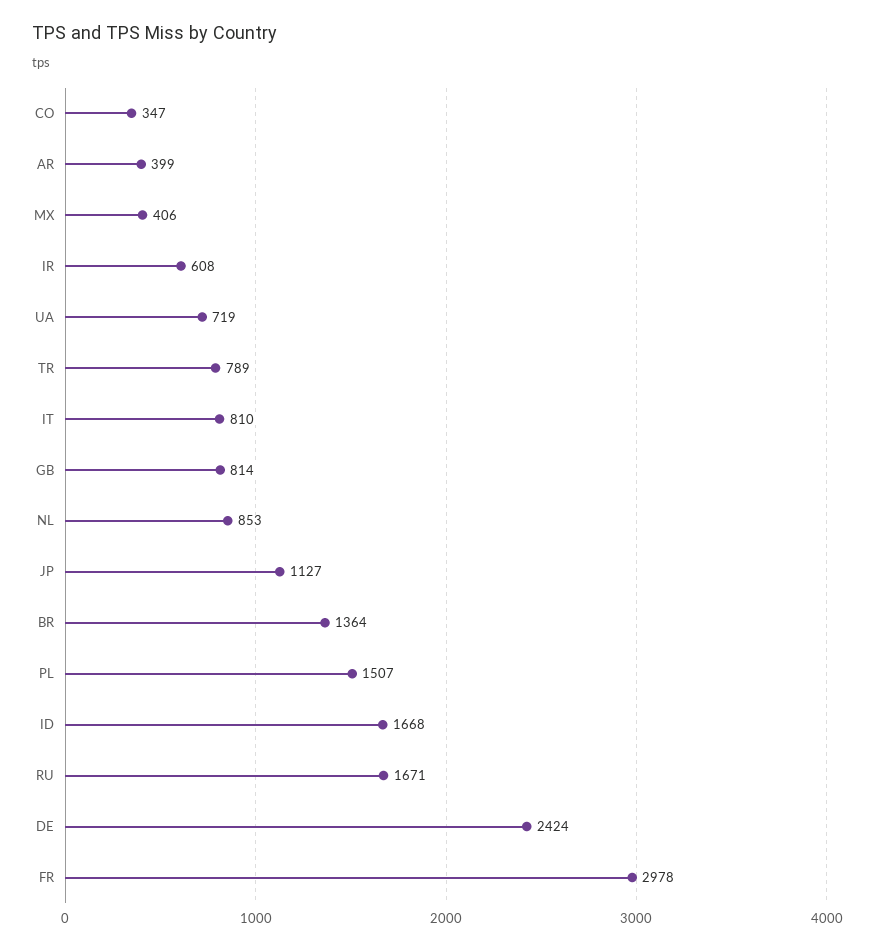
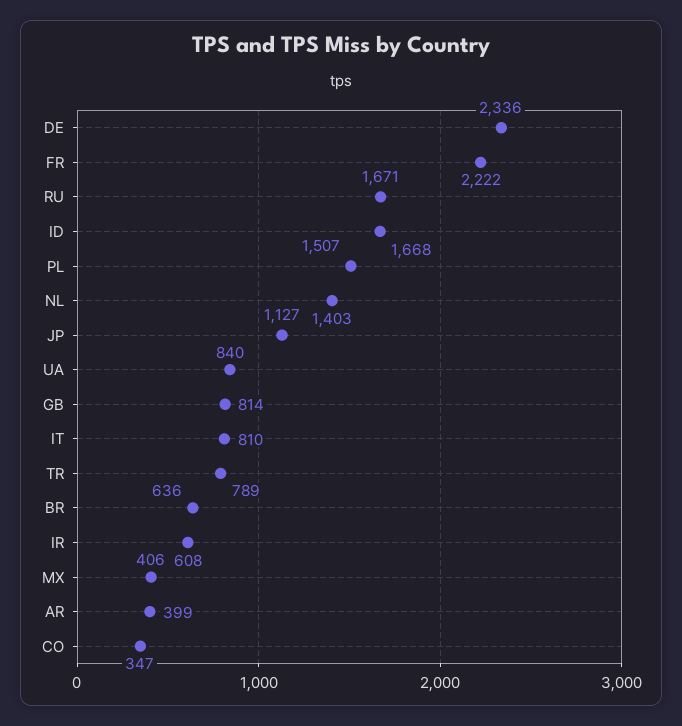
  {
    "CO": 347,
    "AR": 399,
    "MX": 406,
    "IR": 608,
-   "UA": 719,
+   "UA": 840,
    "TR": 789,
    "IT": 810,
    "GB": 814,
-   "NL": 853,
+   "NL": 1403,
    "JP": 1127,
-   "BR": 1364,
+   "BR": 636,
    "PL": 1507,
    "ID": 1668,
    "RU": 1671,
-   "DE": 2424,
+   "DE": 2336,
-   "FR": 2978
+   "FR": 2222
  }

